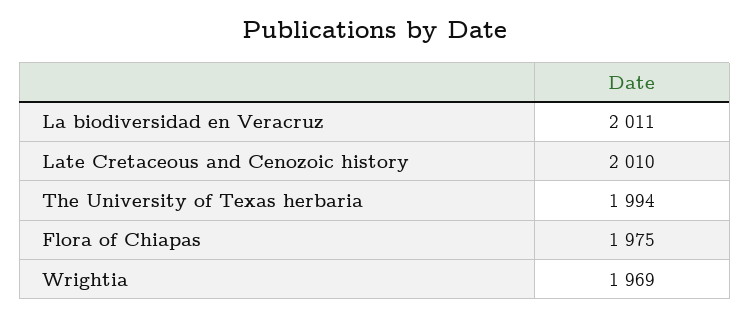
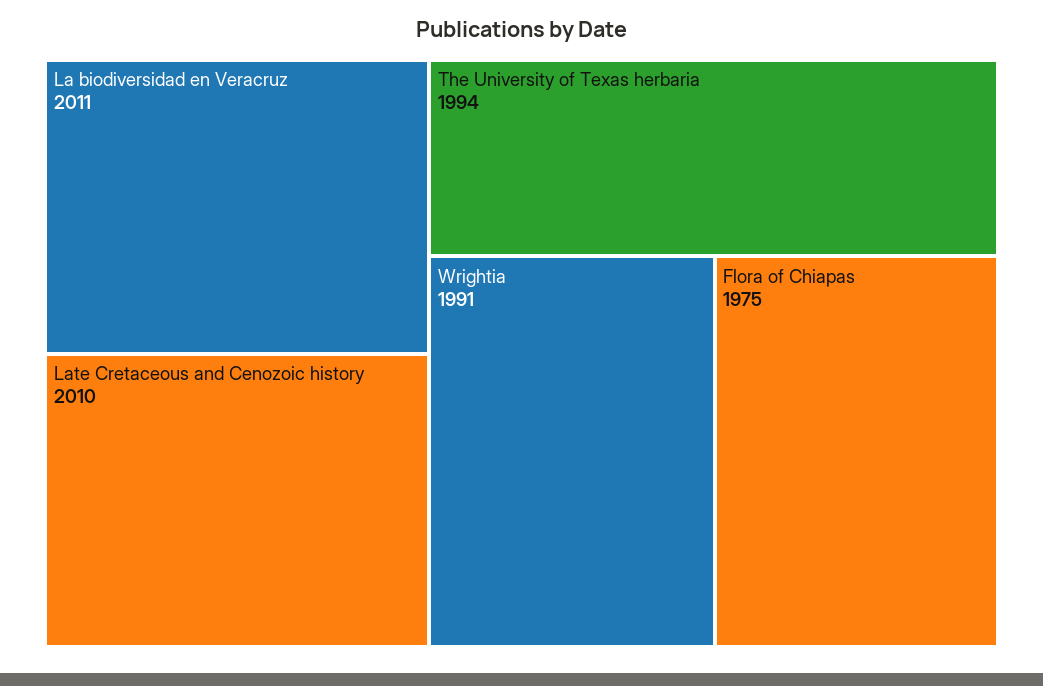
  {
    "La biodiversidad en Veracruz": 2011,
    "Late Cretaceous and Cenozoic history": 2010,
    "The University of Texas herbaria": 1994,
    "Flora of Chiapas": 1975,
-   "Wrightia": 1969
+   "Wrightia": 1991
  }

